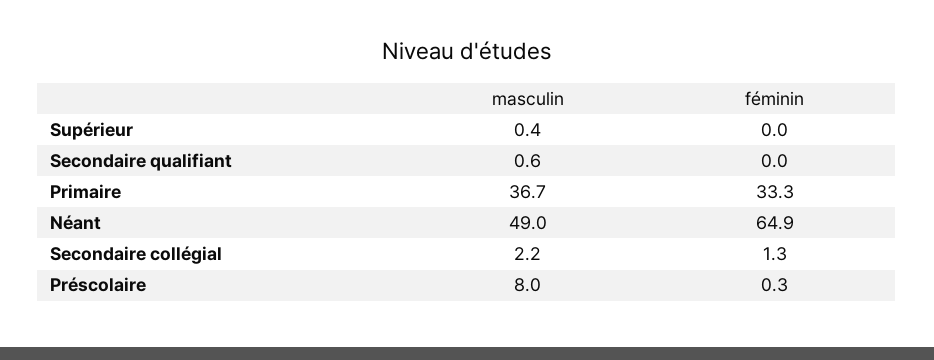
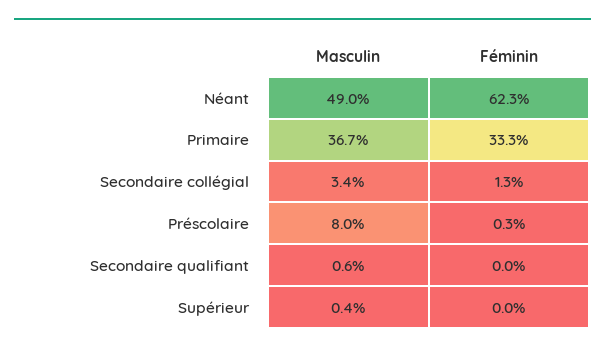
  {
    "masculin": {
      "Supérieur": 0.4,
      "Secondaire qualifiant": 0.6,
      "Primaire": 36.7,
      "Néant": 49,
-     "Secondaire collégial": 2.2,
+     "Secondaire collégial": 3.4,
      "Préscolaire": 8
    },
    "féminin": {
      "Supérieur": 0,
      "Secondaire qualifiant": 0,
      "Primaire": 33.3,
-     "Néant": 64.9,
+     "Néant": 62.3,
      "Secondaire collégial": 1.3,
      "Préscolaire": 0.3
    }
  }

